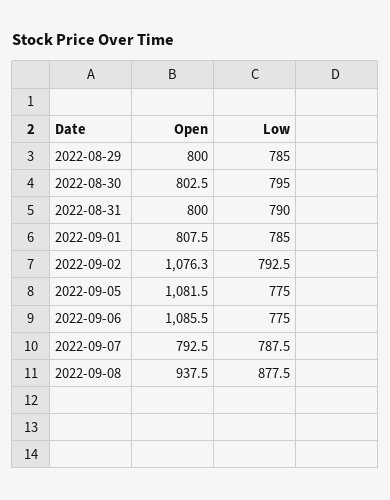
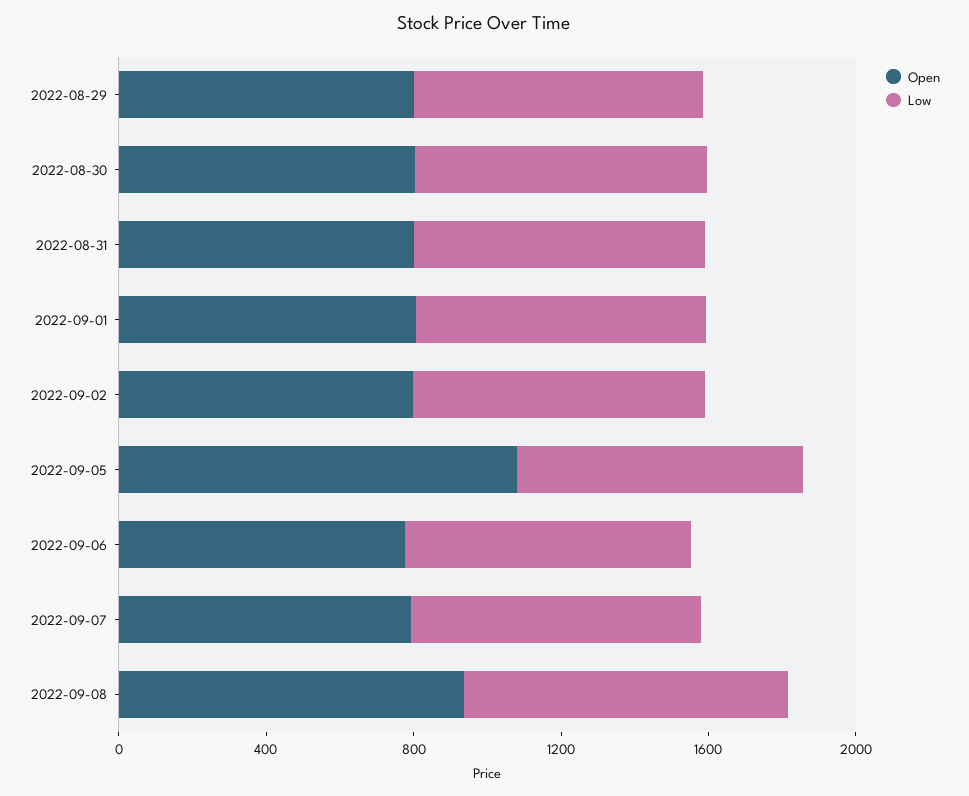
  {
    "Open": {
      "2022-08-29": 800,
      "2022-08-30": 802.5,
      "2022-08-31": 800,
      "2022-09-01": 807.5,
-     "2022-09-02": 1076.3,
+     "2022-09-02": 800,
      "2022-09-05": 1081.5,
-     "2022-09-06": 1085.5,
+     "2022-09-06": 800,
      "2022-09-07": 792.5,
      "2022-09-08": 937.5
    },
    "Low": {
      "2022-08-29": 785,
      "2022-08-30": 795,
      "2022-08-31": 790,
      "2022-09-01": 785,
      "2022-09-02": 792.5,
      "2022-09-05": 775,
      "2022-09-06": 775,
      "2022-09-07": 787.5,
      "2022-09-08": 877.5
    }
  }

